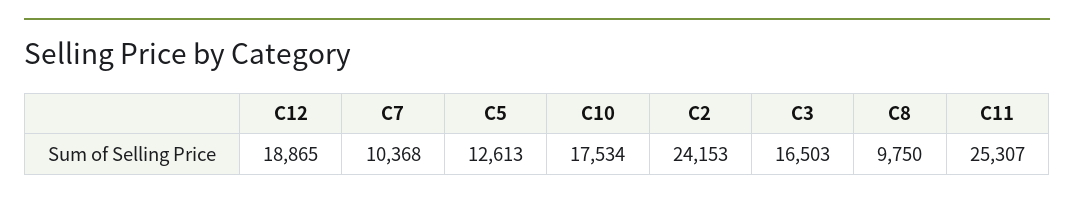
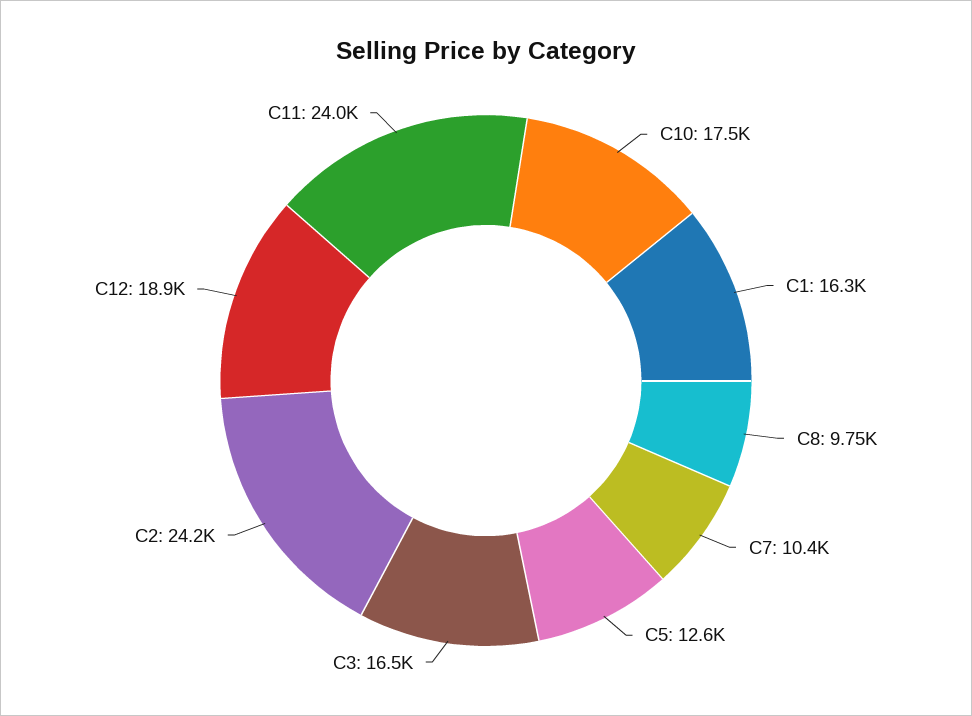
  {
    "C12": 18865,
    "C7": 10368,
    "C5": 12613,
    "C10": 17534,
    "C2": 24153,
    "C3": 16503,
    "C8": 9750,
-   "C11": 25307
+   "C11": 24000,
+   "C1": 16300
  }

